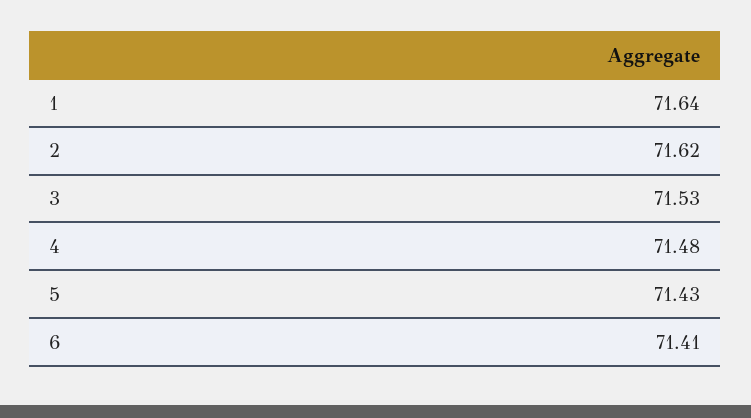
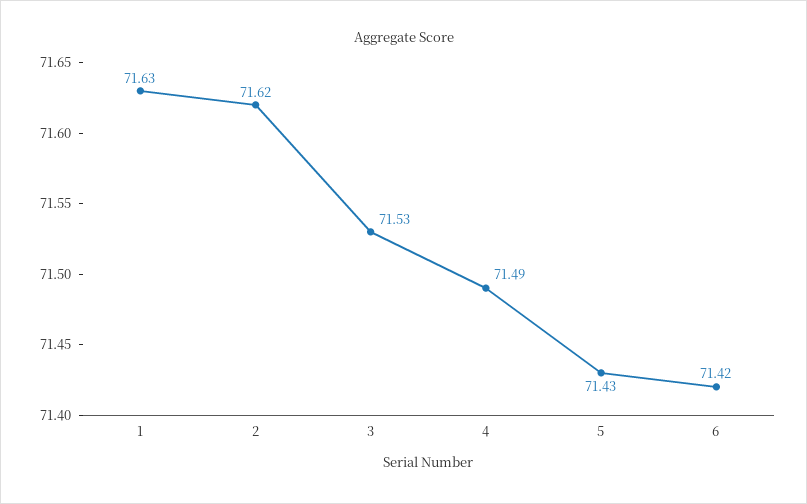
  {
-   "1": 71.64,
+   "1": 71.63,
    "2": 71.62,
    "3": 71.53,
-   "4": 71.48,
+   "4": 71.49,
    "5": 71.43,
-   "6": 71.41
+   "6": 71.42
  }

